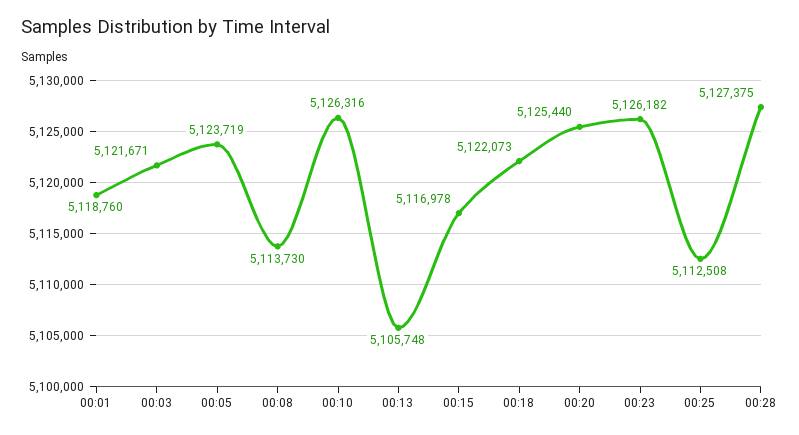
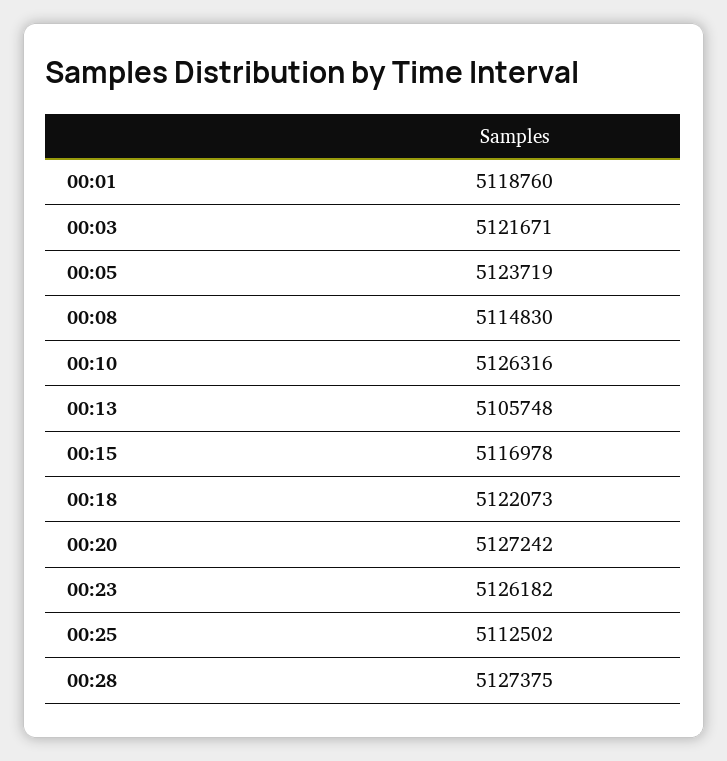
  {
    "00:01": 5118760,
    "00:03": 5121671,
    "00:05": 5123719,
-   "00:08": 5113730,
+   "00:08": 5114830,
    "00:10": 5126316,
    "00:13": 5105748,
    "00:15": 5116978,
    "00:18": 5122073,
-   "00:20": 5125440,
+   "00:20": 5127242,
    "00:23": 5126182,
-   "00:25": 5112508,
+   "00:25": 5112502,
    "00:28": 5127375
  }

